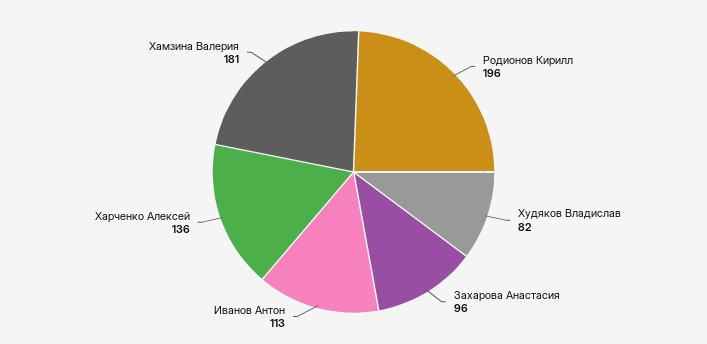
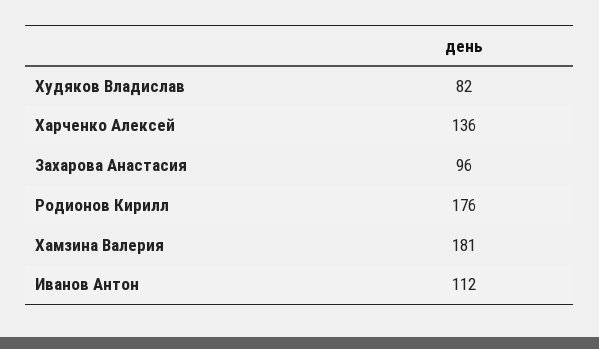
  {
-   "Родионов Кирилл": 196,
+   "Родионов Кирилл": 176,
    "Худяков Владислав": 82,
    "Захарова Анастасия": 96,
-   "Иванов Антон": 113,
+   "Иванов Антон": 112,
    "Харченко Алексей": 136,
    "Хамзина Валерия": 181
  }

